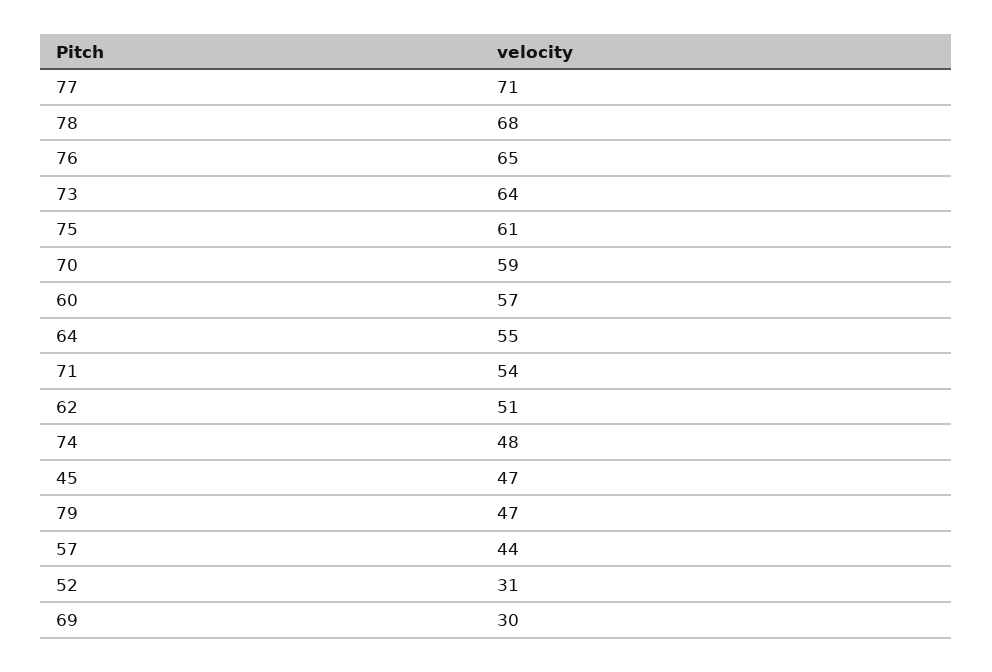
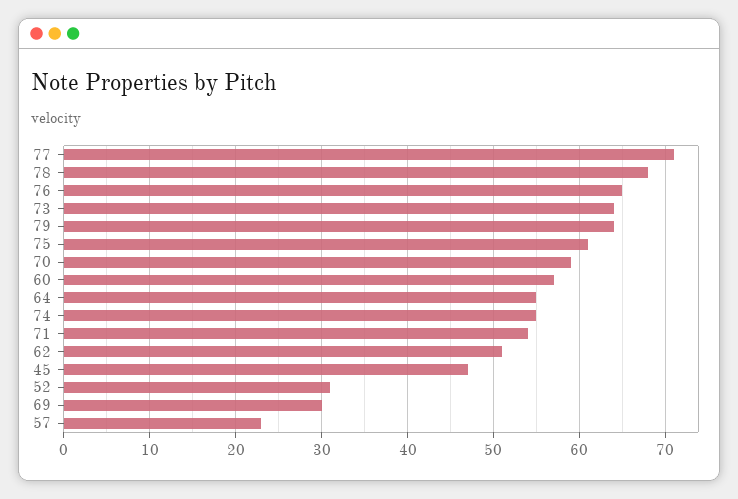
  {
    "77": 71,
    "78": 68,
    "76": 65,
    "73": 64,
    "75": 61,
    "70": 59,
    "60": 57,
    "64": 55,
    "71": 54,
    "62": 51,
-   "74": 48,
+   "74": 55,
    "45": 47,
-   "79": 47,
+   "79": 64,
-   "57": 44,
+   "57": 23,
    "52": 31,
    "69": 30
  }

